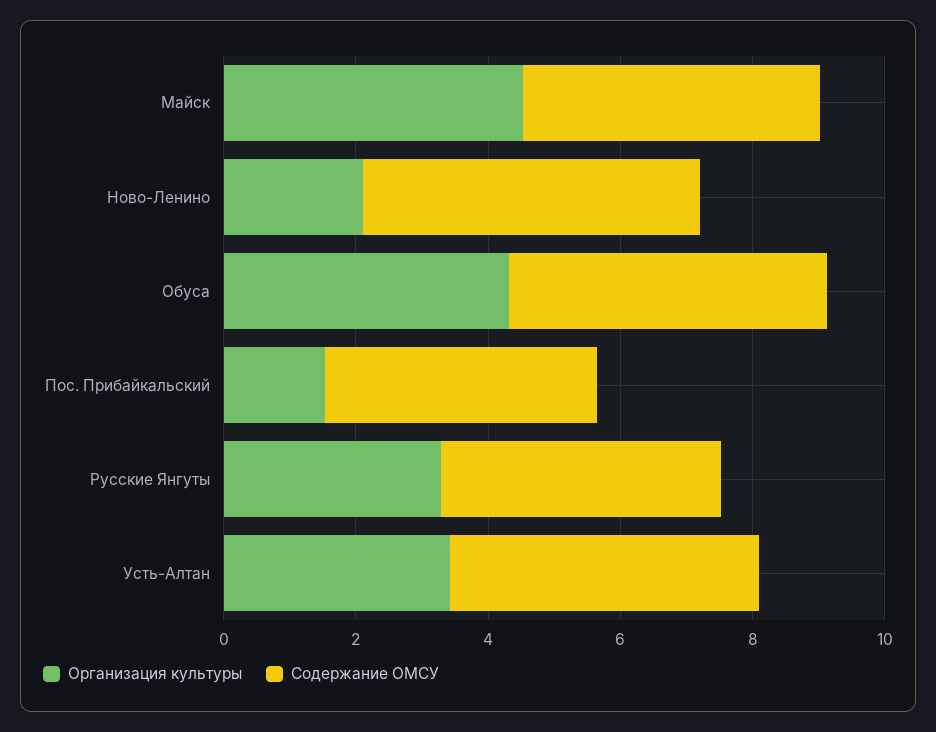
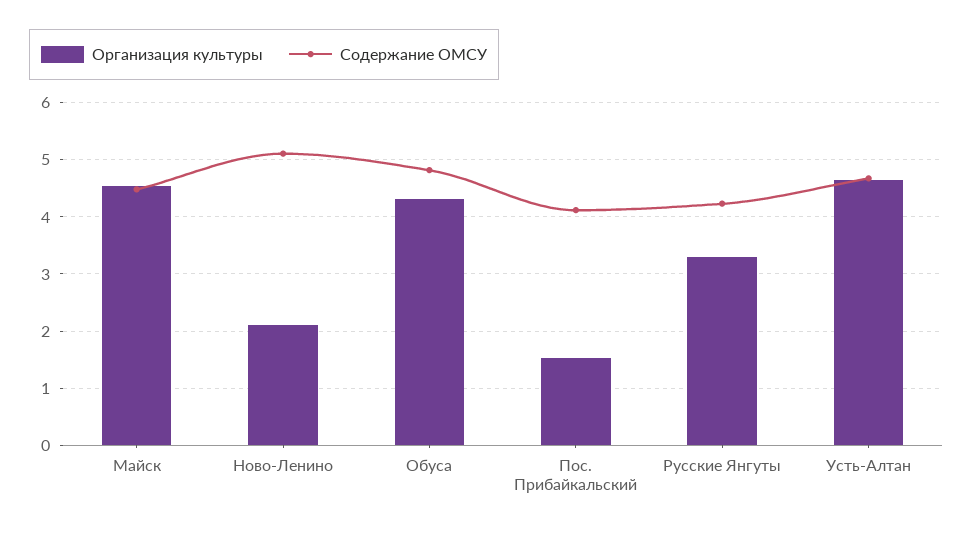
  {
    "Организация культуры": {
      "Майск": 4.6,
      "Ново-Ленино": 2.2,
      "Обуса": 4.4,
      "Пос. Прибайкальский": 1.6,
      "Русские Янгуты": 3.2,
-     "Усть-Алтан": 3.5
+     "Усть-Алтан": 4.6
    },
    "Содержание ОМСУ": {
      "Майск": 4.4,
      "Ново-Ленино": 5.2,
      "Обуса": 4.8,
      "Пос. Прибайкальский": 4.2,
      "Русские Янгуты": 4.2,
      "Усть-Алтан": 4.6
    }
  }

